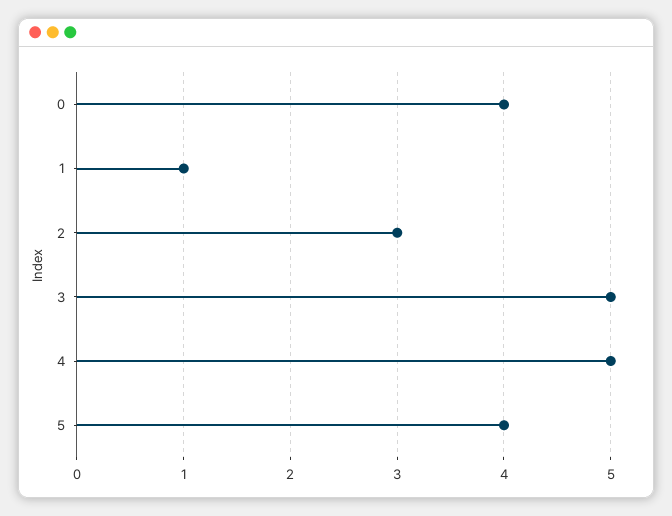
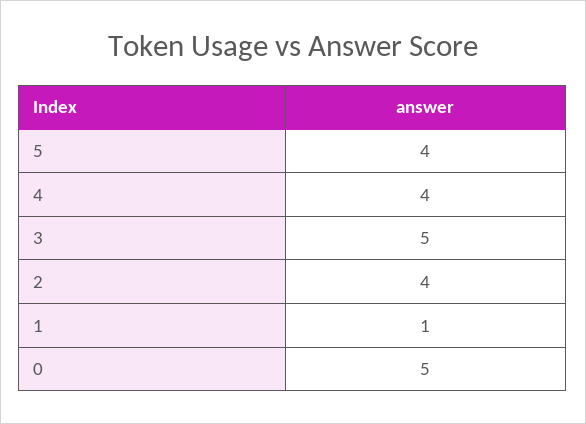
  {
-   "0": 4,
+   "0": 5,
    "1": 1,
-   "2": 3,
+   "2": 4,
    "3": 5,
-   "4": 5,
+   "4": 4,
    "5": 4
  }

